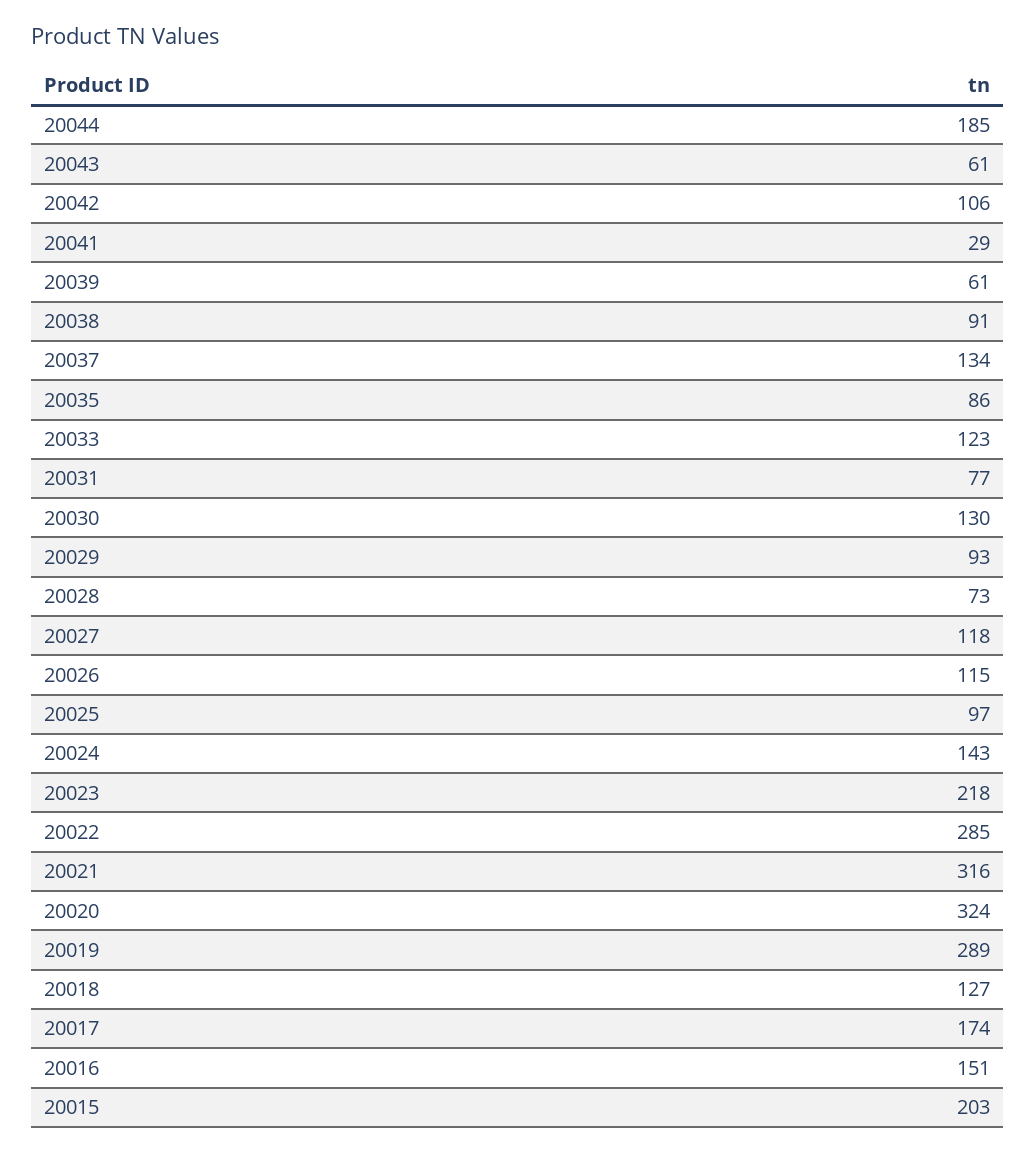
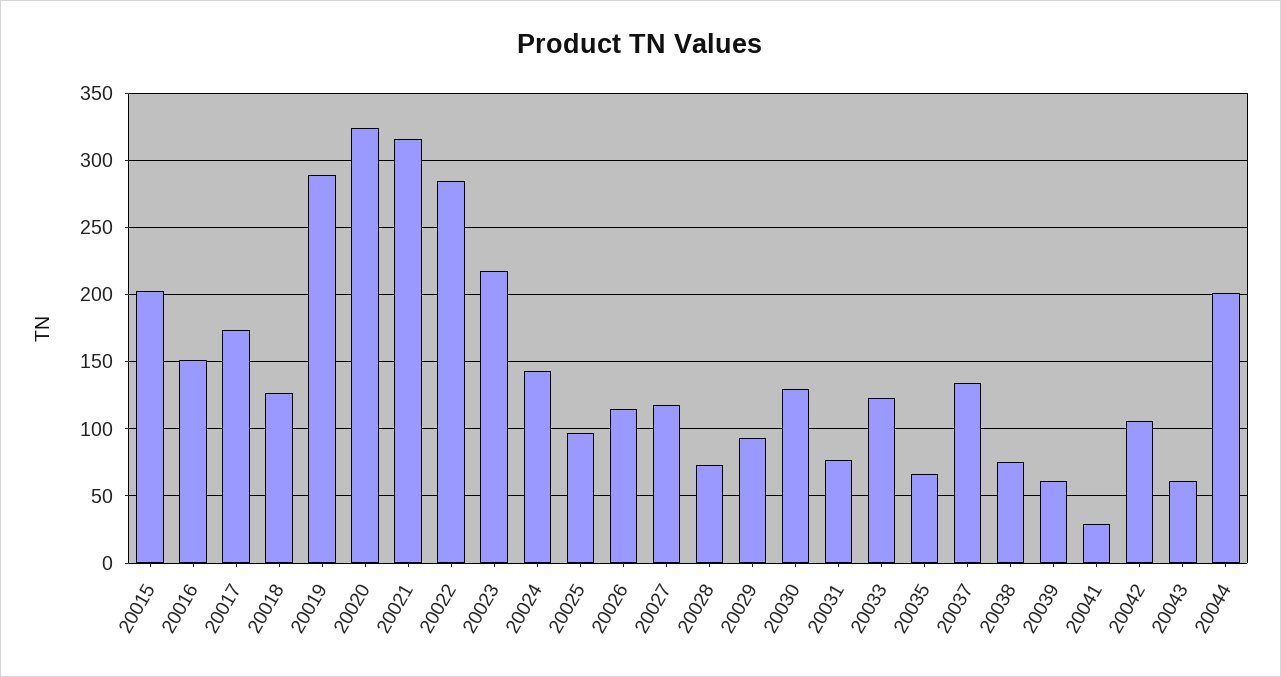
  {
-   "20044": 185,
+   "20044": 200,
    "20043": 61,
    "20042": 106,
    "20041": 29,
    "20039": 61,
-   "20038": 91,
+   "20038": 75,
    "20037": 134,
-   "20035": 86,
+   "20035": 65,
    "20033": 123,
    "20031": 77,
    "20030": 130,
    "20029": 93,
    "20028": 73,
    "20027": 118,
    "20026": 115,
    "20025": 97,
    "20024": 143,
    "20023": 218,
    "20022": 285,
    "20021": 316,
    "20020": 324,
    "20019": 289,
    "20018": 127,
    "20017": 174,
    "20016": 151,
    "20015": 203
  }

